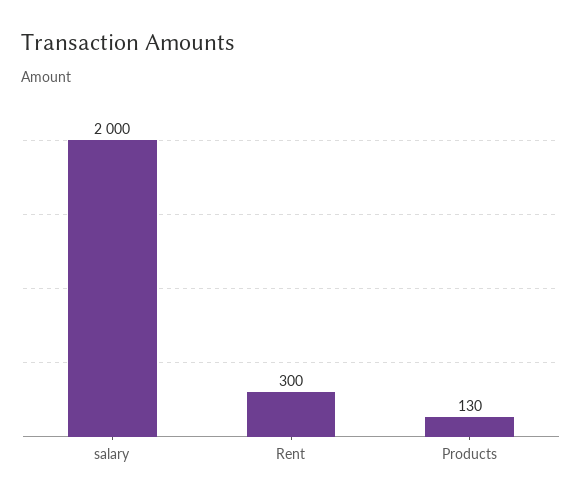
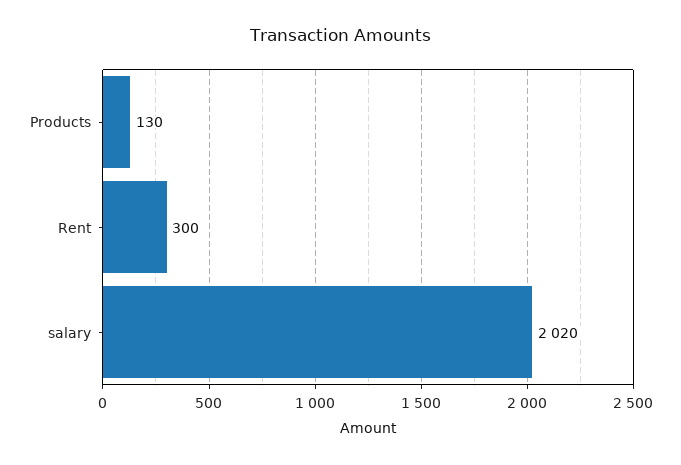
  {
-   "salary": 2000,
+   "salary": 2020,
    "Rent": 300,
    "Products": 130
  }

